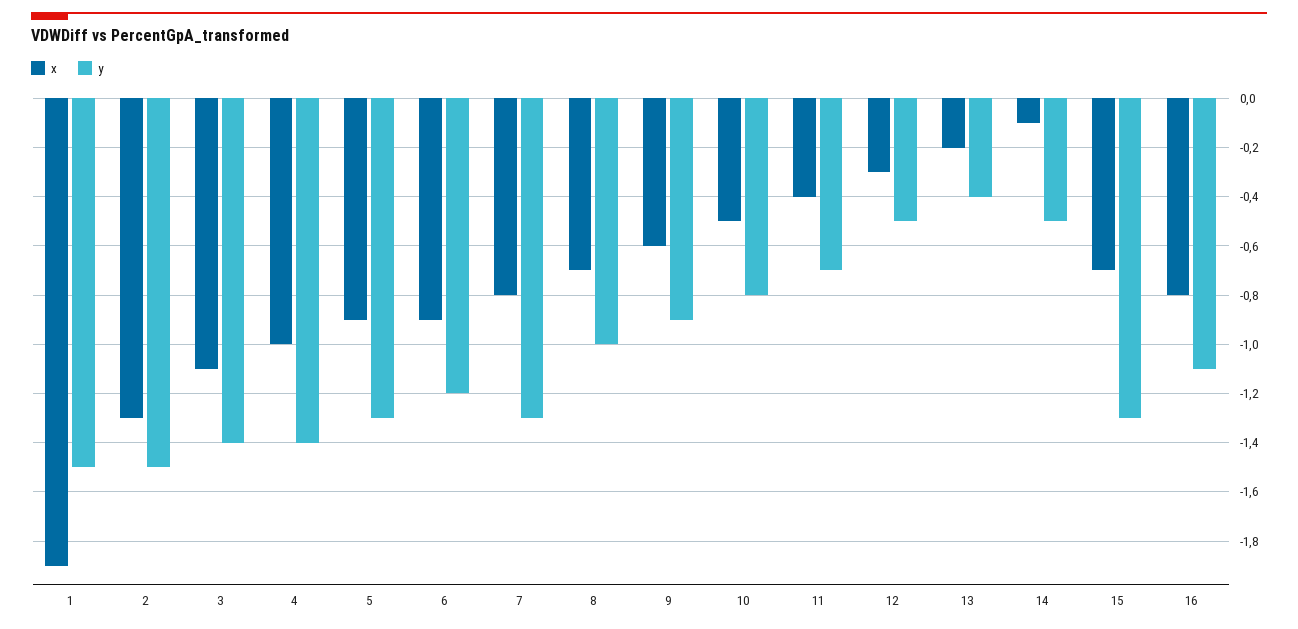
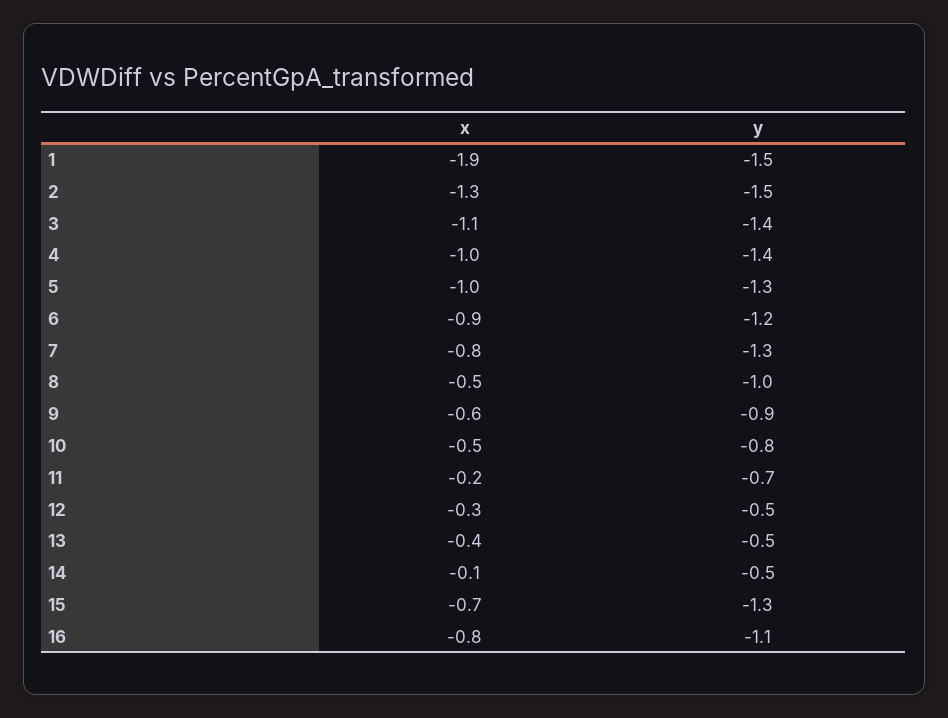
  {
    "x": {
      "1": -1.9,
      "2": -1.3,
      "3": -1.1,
      "4": -1,
-     "5": -0.9,
+     "5": -1,
      "6": -0.9,
      "7": -0.8,
-     "8": -0.7,
+     "8": -0.5,
      "9": -0.6,
      "10": -0.5,
-     "11": -0.4,
+     "11": -0.2,
      "12": -0.3,
-     "13": -0.2,
+     "13": -0.4,
      "14": -0.1,
      "15": -0.7,
      "16": -0.8
    },
    "y": {
      "1": -1.5,
      "2": -1.5,
      "3": -1.4,
      "4": -1.4,
      "5": -1.3,
      "6": -1.2,
      "7": -1.3,
      "8": -1,
      "9": -0.9,
      "10": -0.8,
      "11": -0.7,
      "12": -0.5,
-     "13": -0.4,
+     "13": -0.5,
      "14": -0.5,
      "15": -1.3,
      "16": -1.1
    }
  }

